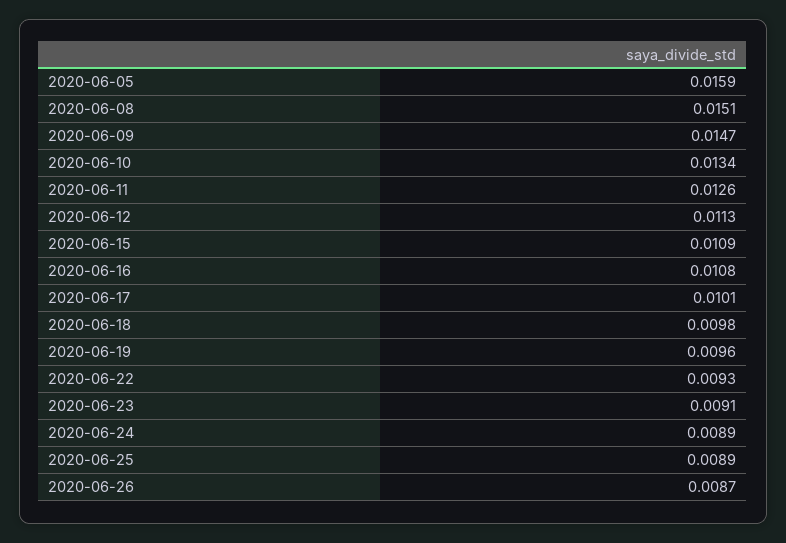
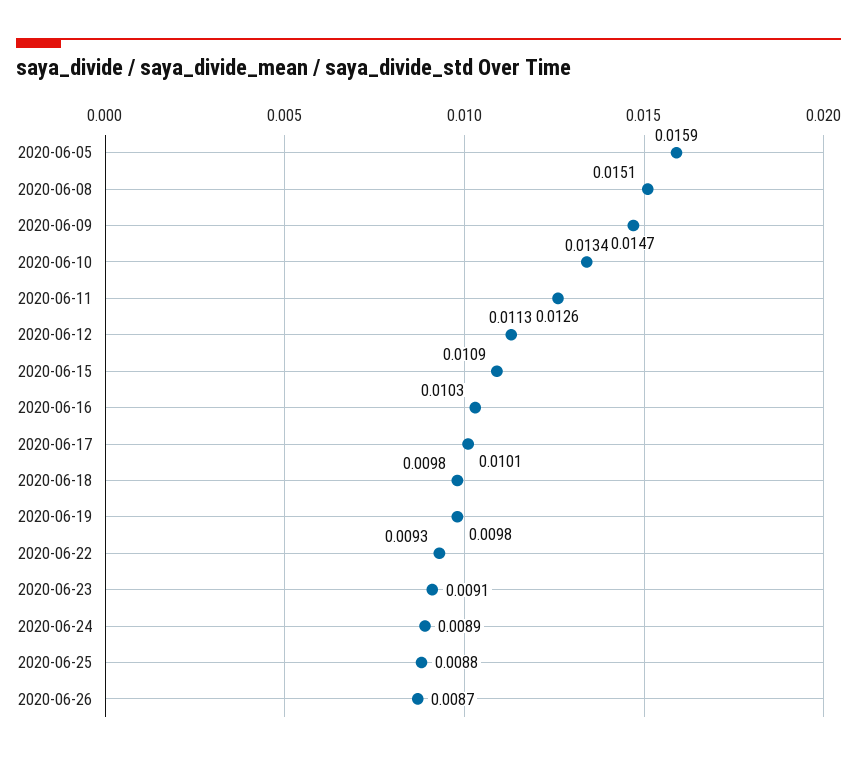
  {
    "2020-06-05": 0.0159,
    "2020-06-08": 0.0151,
    "2020-06-09": 0.0147,
    "2020-06-10": 0.0134,
    "2020-06-11": 0.0126,
    "2020-06-12": 0.0113,
    "2020-06-15": 0.0109,
-   "2020-06-16": 0.0108,
+   "2020-06-16": 0.0103,
    "2020-06-17": 0.0101,
    "2020-06-18": 0.0098,
-   "2020-06-19": 0.0096,
+   "2020-06-19": 0.0098,
    "2020-06-22": 0.0093,
    "2020-06-23": 0.0091,
    "2020-06-24": 0.0089,
-   "2020-06-25": 0.0089,
+   "2020-06-25": 0.0088,
    "2020-06-26": 0.0087
  }

